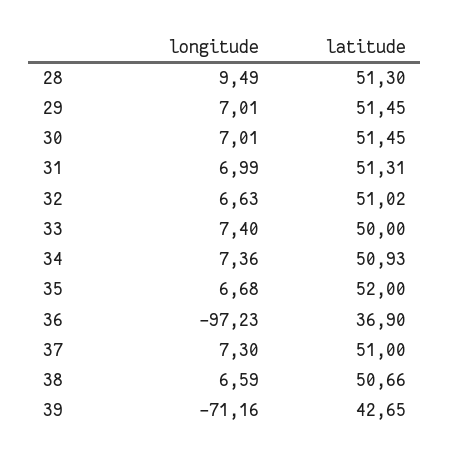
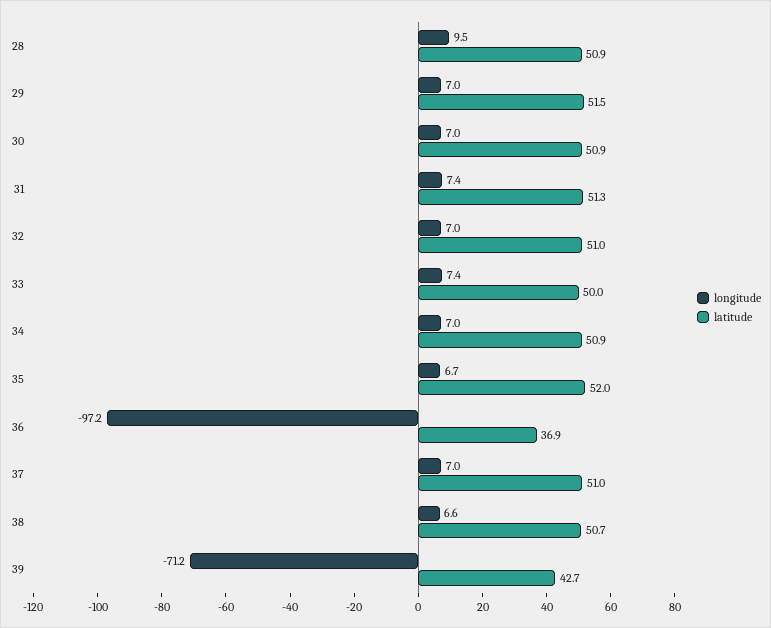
  {
    "longitude": {
      "28": 9.49,
      "29": 7.01,
      "30": 7.01,
-     "31": 6.99,
+     "31": 7.4,
-     "32": 6.63,
+     "32": 7,
      "33": 7.4,
-     "34": 7.36,
+     "34": 7,
      "35": 6.68,
      "36": -97.23,
-     "37": 7.3,
+     "37": 7,
      "38": 6.59,
      "39": -71.16
    },
    "latitude": {
-     "28": 51.3,
+     "28": 50.9,
      "29": 51.45,
-     "30": 51.45,
+     "30": 50.9,
      "31": 51.31,
      "32": 51.02,
      "33": 50,
      "34": 50.93,
      "35": 52,
      "36": 36.9,
      "37": 51,
      "38": 50.66,
      "39": 42.65
    }
  }

